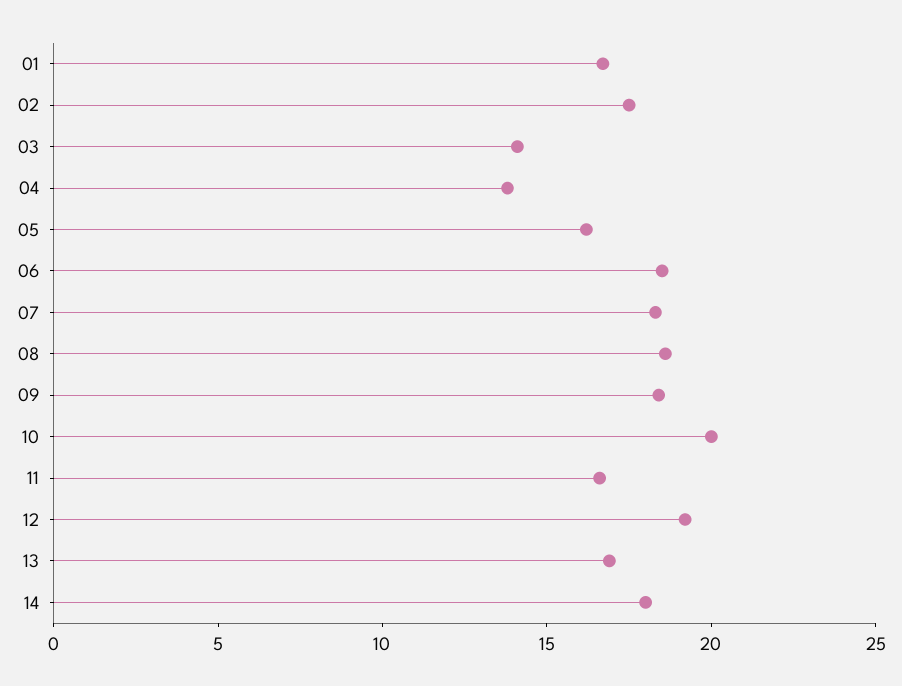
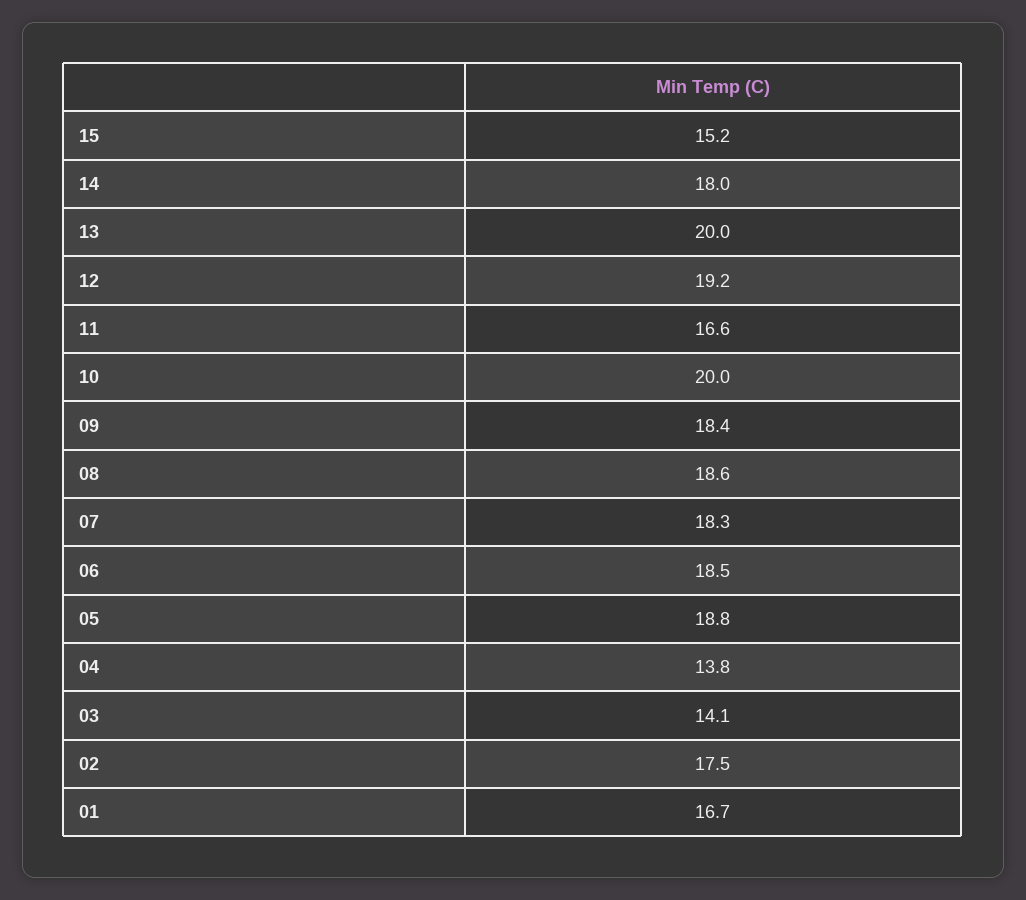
  {
    "01": 16.7,
    "02": 17.5,
    "03": 14.1,
    "04": 13.8,
-   "05": 16,
+   "05": 18.8,
    "06": 18.5,
    "07": 18.3,
    "08": 18.6,
    "09": 18.4,
    "10": 20,
    "11": 16.6,
    "12": 19.2,
-   "13": 17,
+   "13": 20,
-   "14": 18
+   "14": 18,
+   "15": 15.2
  }

